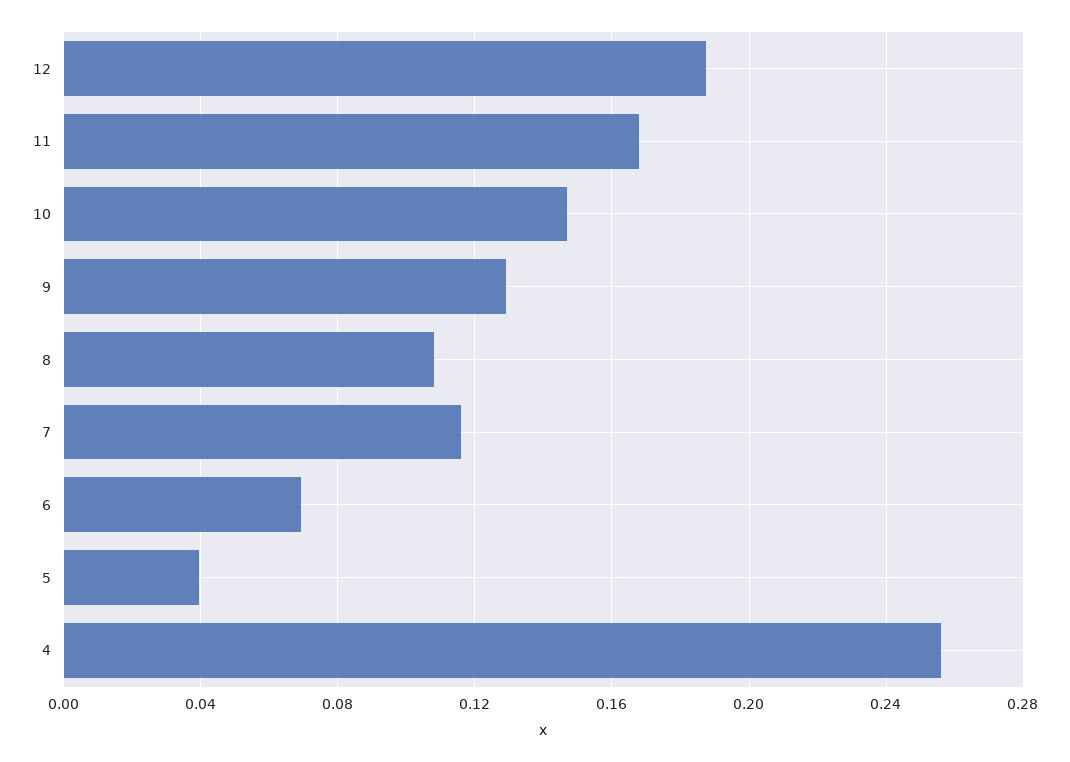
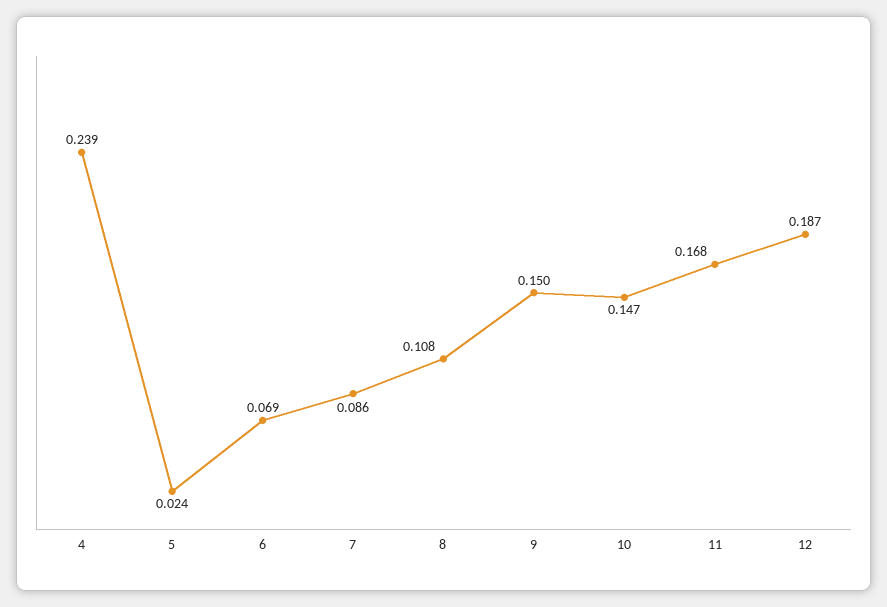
  {
    "12": 0.187,
    "11": 0.168,
    "10": 0.147,
-   "9": 0.13,
+   "9": 0.15,
    "8": 0.108,
-   "7": 0.115,
+   "7": 0.086,
    "6": 0.069,
-   "5": 0.04,
+   "5": 0.024,
-   "4": 0.255
+   "4": 0.239
  }

